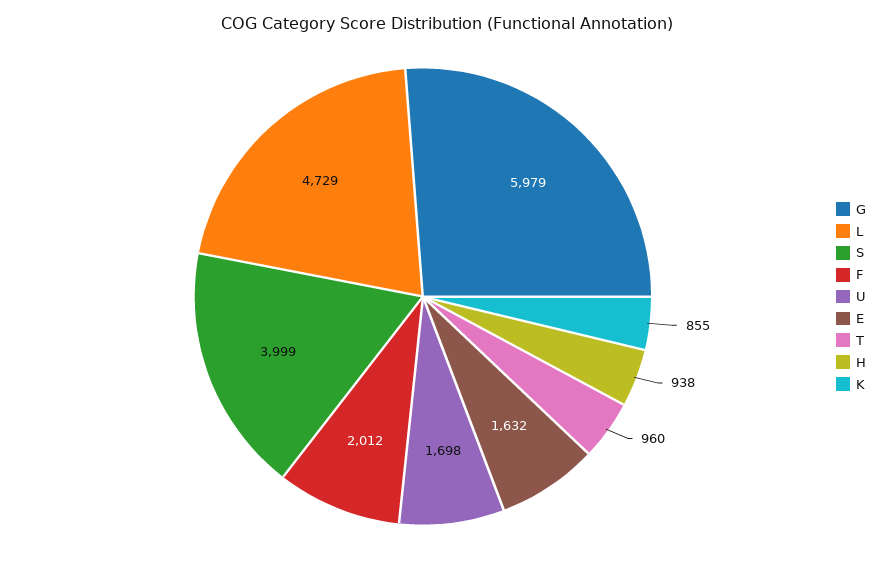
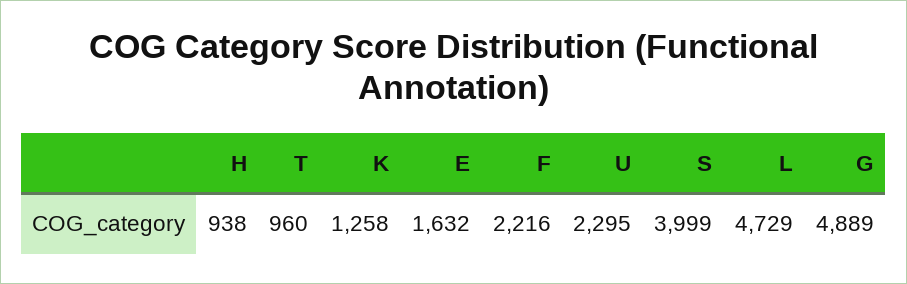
  {
-   "G": 5979,
+   "G": 4889,
    "L": 4729,
    "S": 3999,
-   "F": 2012,
+   "F": 2216,
-   "U": 1698,
+   "U": 2295,
    "E": 1632,
    "T": 960,
    "H": 938,
-   "K": 855
+   "K": 1258
  }

